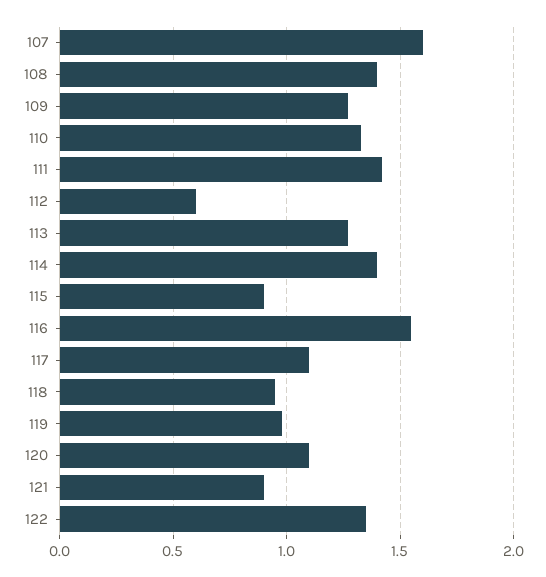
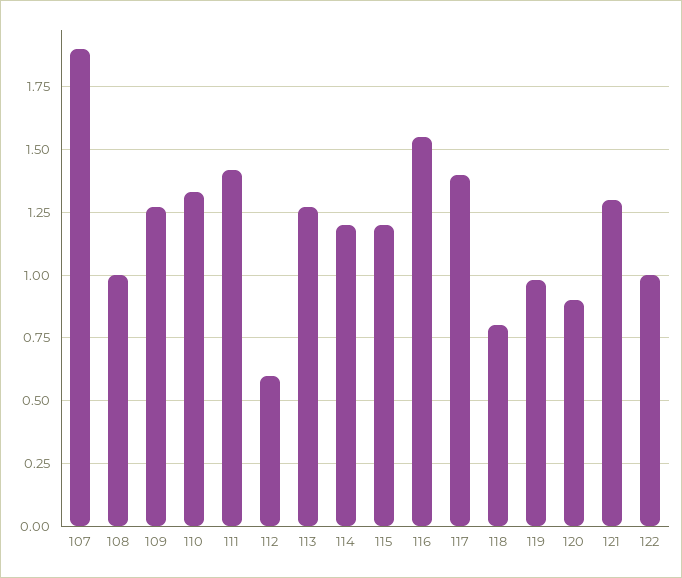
  {
-   "107": 1.6,
+   "107": 1.9,
-   "108": 1.4,
+   "108": 1,
    "109": 1.25,
    "110": 1.35,
    "111": 1.4,
    "112": 0.6,
    "113": 1.25,
-   "114": 1.4,
+   "114": 1.2,
-   "115": 0.9,
+   "115": 1.2,
    "116": 1.55,
-   "117": 1.1,
+   "117": 1.4,
-   "118": 0.95,
+   "118": 0.8,
    "119": 1,
-   "120": 1.1,
+   "120": 0.9,
-   "121": 0.9,
+   "121": 1.3,
-   "122": 1.35
+   "122": 1
  }

